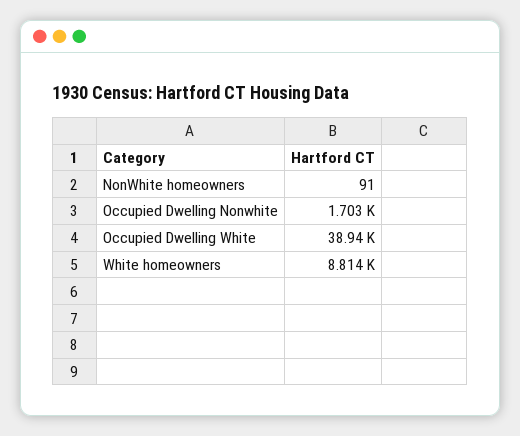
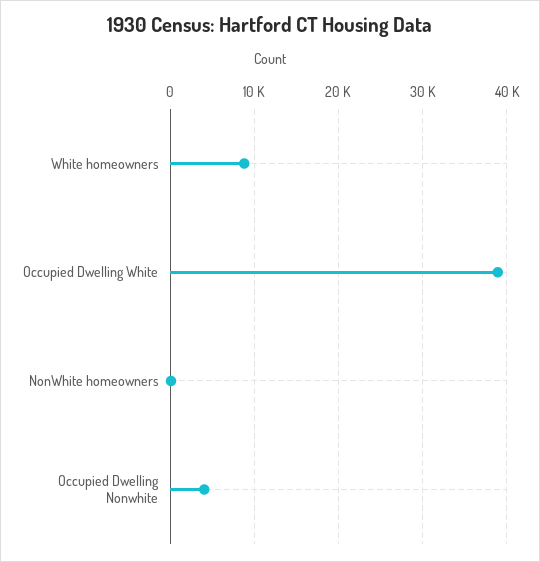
  {
    "NonWhite homeowners": 91,
-   "Occupied Dwelling Nonwhite": 1703,
+   "Occupied Dwelling Nonwhite": 4000,
    "Occupied Dwelling White": 38940,
    "White homeowners": 8814
  }

